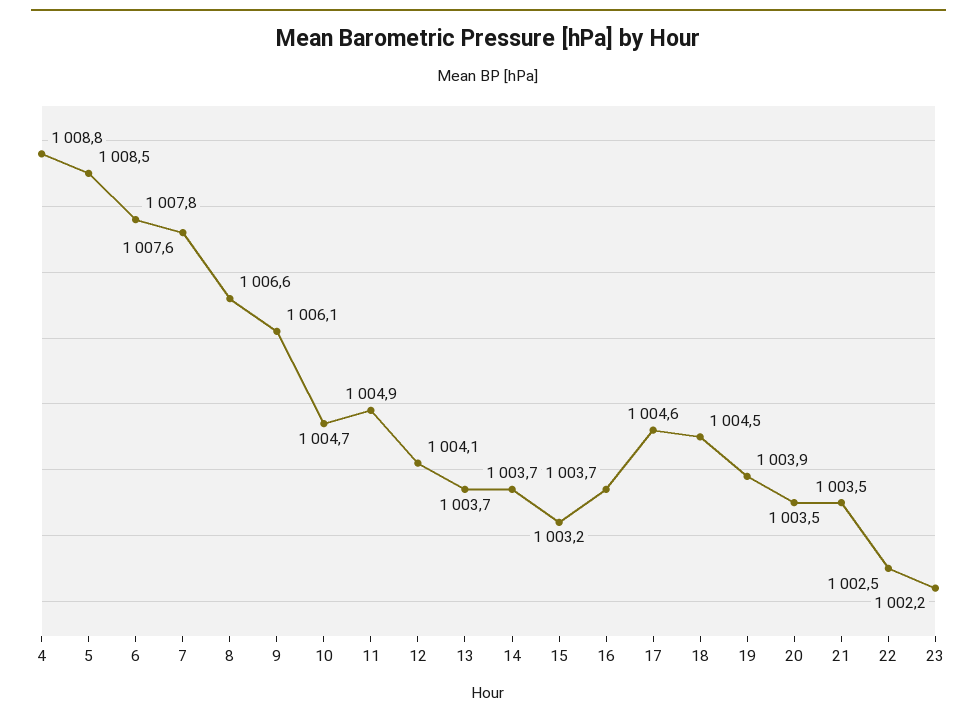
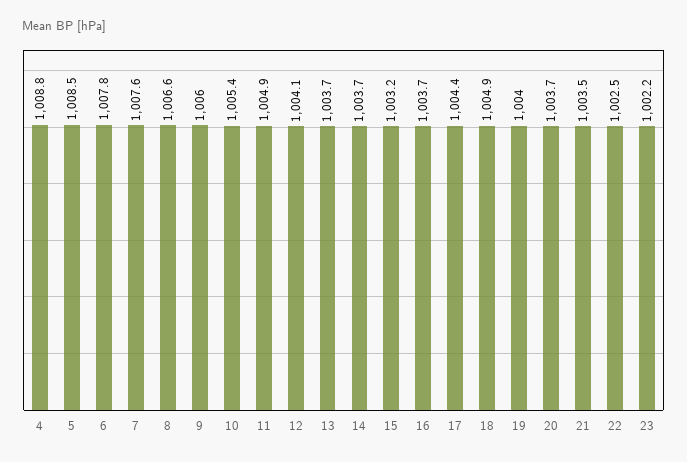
  {
    "4": 1008.8,
    "5": 1008.5,
    "6": 1007.8,
    "7": 1007.6,
    "8": 1006.6,
-   "9": 1006.1,
+   "9": 1006,
-   "10": 1004.7,
+   "10": 1005.4,
    "11": 1004.9,
    "12": 1004.1,
    "13": 1003.7,
    "14": 1003.7,
    "15": 1003.2,
    "16": 1003.7,
-   "17": 1004.6,
+   "17": 1004.4,
-   "18": 1004.5,
+   "18": 1004.9,
-   "19": 1003.9,
+   "19": 1004,
-   "20": 1003.5,
+   "20": 1003.7,
    "21": 1003.5,
    "22": 1002.5,
    "23": 1002.2
  }

